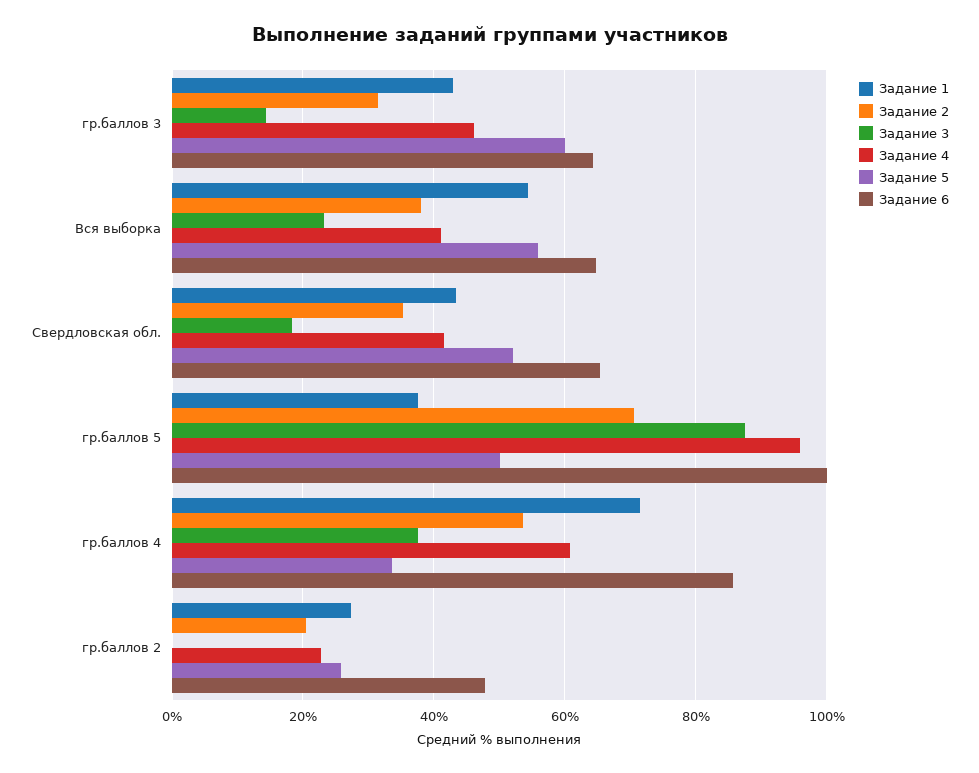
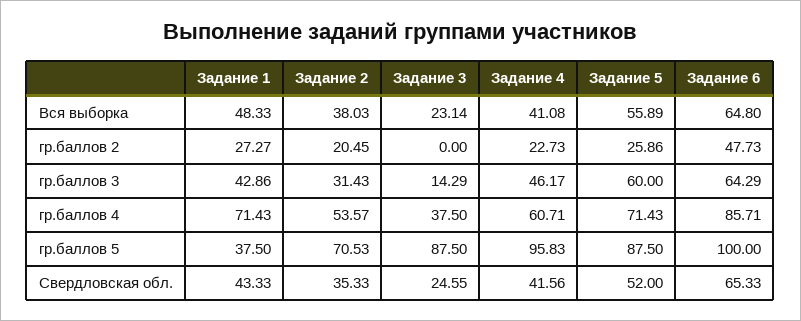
  {
    "Задание 1": {
      "гр.баллов 3": 42.86,
-     "Вся выборка": 54,
+     "Вся выборка": 48.33,
      "Свердловская обл.": 43.33,
      "гр.баллов 5": 37.5,
      "гр.баллов 4": 71.43,
      "гр.баллов 2": 27.27
    },
    "Задание 2": {
      "гр.баллов 3": 31.43,
      "Вся выборка": 38.03,
      "Свердловская обл.": 35.33,
      "гр.баллов 5": 70.53,
      "гр.баллов 4": 53.57,
      "гр.баллов 2": 20.45
    },
    "Задание 3": {
      "гр.баллов 3": 14.29,
      "Вся выборка": 23.14,
-     "Свердловская обл.": 18,
+     "Свердловская обл.": 24.55,
      "гр.баллов 5": 87.5,
      "гр.баллов 4": 37.5,
      "гр.баллов 2": 0
    },
    "Задание 4": {
      "гр.баллов 3": 46.17,
      "Вся выборка": 41.08,
      "Свердловская обл.": 41.56,
      "гр.баллов 5": 95.83,
      "гр.баллов 4": 60.71,
      "гр.баллов 2": 22.73
    },
    "Задание 5": {
      "гр.баллов 3": 60,
      "Вся выборка": 55.89,
      "Свердловская обл.": 52,
-     "гр.баллов 5": 50,
+     "гр.баллов 5": 87.5,
-     "гр.баллов 4": 34,
+     "гр.баллов 4": 71.43,
      "гр.баллов 2": 25.86
    },
    "Задание 6": {
      "гр.баллов 3": 64.29,
      "Вся выборка": 64.8,
      "Свердловская обл.": 65.33,
      "гр.баллов 5": 100,
      "гр.баллов 4": 85.71,
      "гр.баллов 2": 47.73
    }
  }

